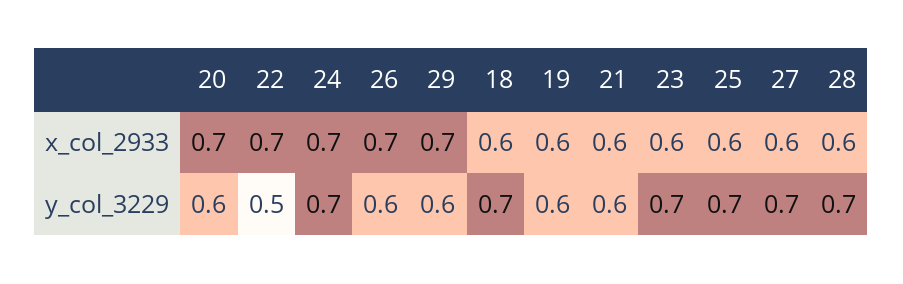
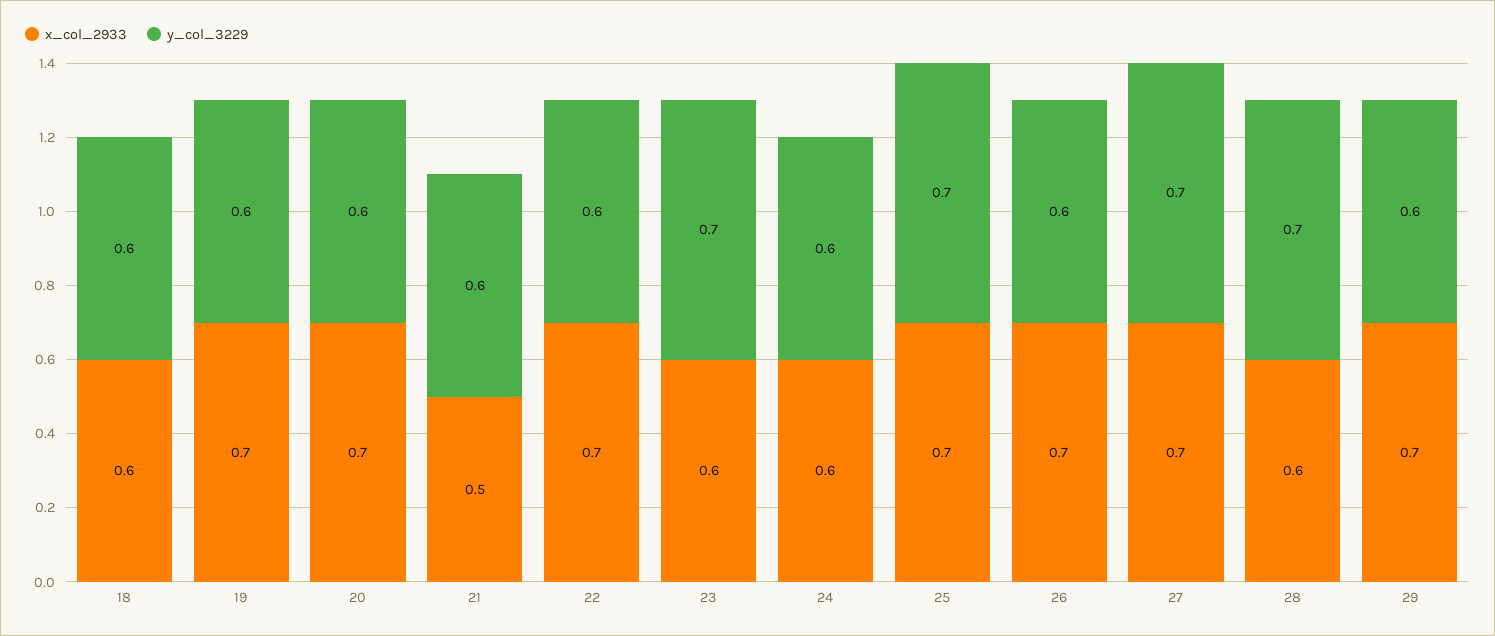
  {
    "x_col_2933": {
      "20": 0.7,
      "22": 0.7,
-     "24": 0.7,
+     "24": 0.6,
      "26": 0.7,
      "29": 0.7,
      "18": 0.6,
-     "19": 0.6,
+     "19": 0.7,
-     "21": 0.6,
+     "21": 0.5,
      "23": 0.6,
-     "25": 0.6,
+     "25": 0.7,
-     "27": 0.6,
+     "27": 0.7,
      "28": 0.6
    },
    "y_col_3229": {
      "20": 0.6,
-     "22": 0.5,
+     "22": 0.6,
-     "24": 0.7,
+     "24": 0.6,
      "26": 0.6,
      "29": 0.6,
-     "18": 0.7,
+     "18": 0.6,
      "19": 0.6,
      "21": 0.6,
      "23": 0.7,
      "25": 0.7,
      "27": 0.7,
      "28": 0.7
    }
  }

